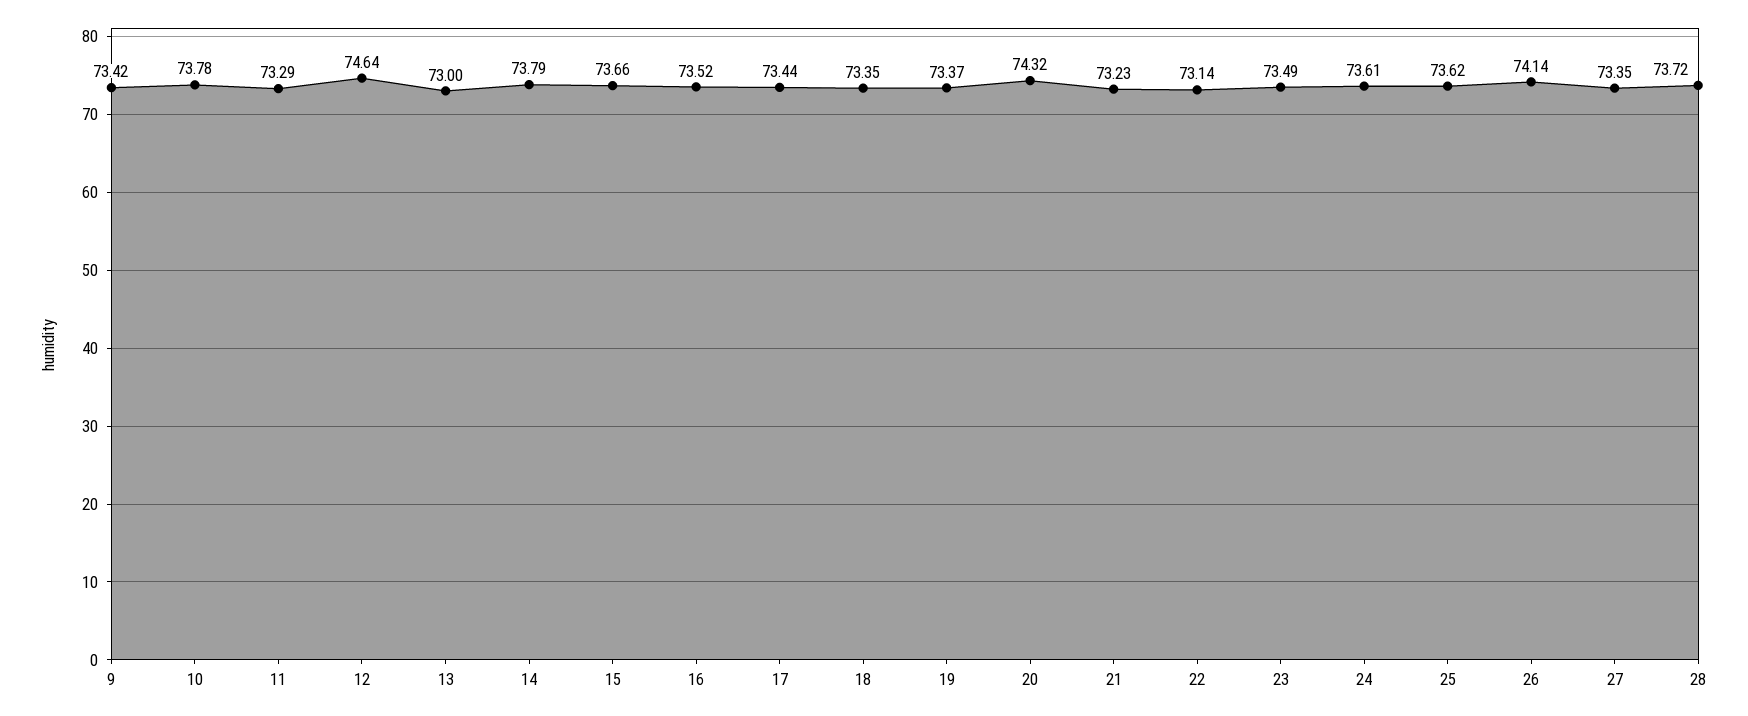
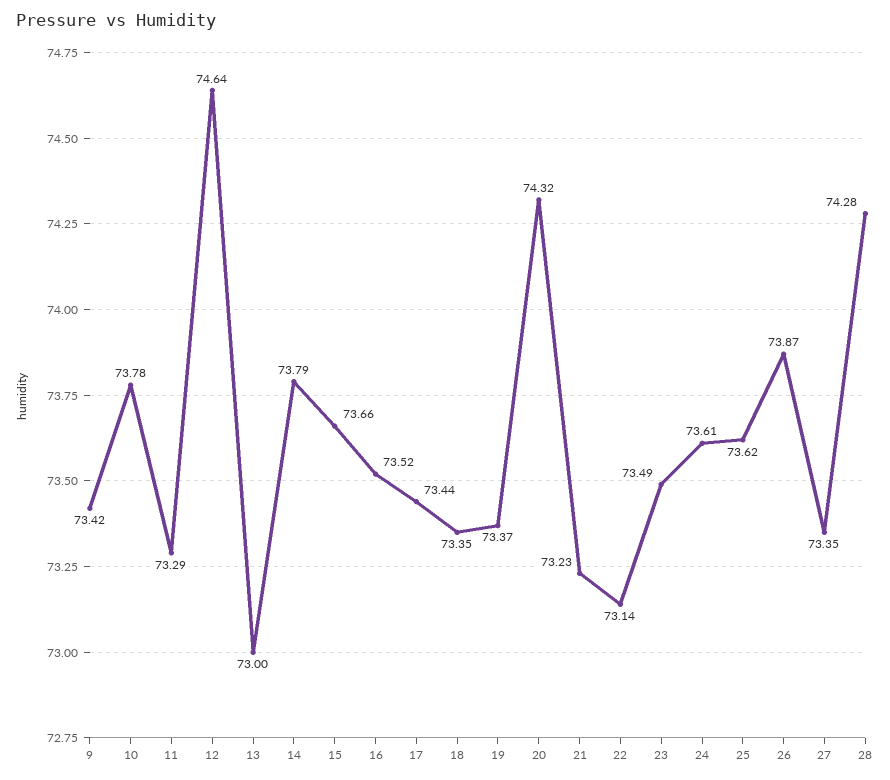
  {
    "9": 73.42,
    "10": 73.78,
    "11": 73.29,
    "12": 74.64,
    "13": 73,
    "14": 73.79,
    "15": 73.66,
    "16": 73.52,
    "17": 73.44,
    "18": 73.35,
    "19": 73.37,
    "20": 74.32,
    "21": 73.23,
    "22": 73.14,
    "23": 73.49,
    "24": 73.61,
    "25": 73.62,
-   "26": 74.14,
+   "26": 73.87,
    "27": 73.35,
-   "28": 73.72
+   "28": 74.28
  }

